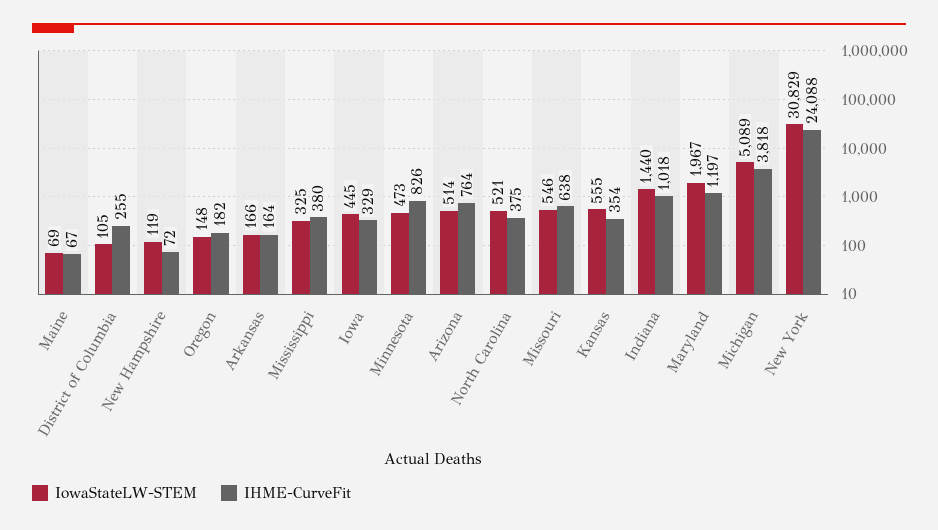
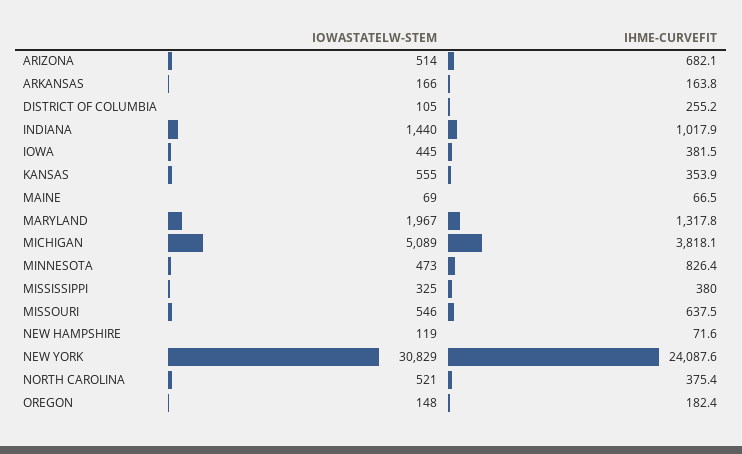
  {
    "IowaStateLW-STEM": {
      "Maine": 69,
      "District of Columbia": 105,
      "New Hampshire": 119,
      "Oregon": 148,
      "Arkansas": 166,
      "Mississippi": 325,
      "Iowa": 445,
      "Minnesota": 473,
      "Arizona": 514,
      "North Carolina": 521,
      "Missouri": 546,
      "Kansas": 555,
      "Indiana": 1440,
      "Maryland": 1967,
      "Michigan": 5089,
      "New York": 30829
    },
    "IHME-CurveFit": {
      "Maine": 66.5,
      "District of Columbia": 255.2,
      "New Hampshire": 71.6,
      "Oregon": 182.4,
      "Arkansas": 163.8,
      "Mississippi": 380,
-     "Iowa": 329,
+     "Iowa": 381.5,
      "Minnesota": 826.4,
-     "Arizona": 764,
+     "Arizona": 682.1,
      "North Carolina": 375.4,
      "Missouri": 637.5,
      "Kansas": 353.9,
      "Indiana": 1017.9,
-     "Maryland": 1197,
+     "Maryland": 1317.8,
      "Michigan": 3818.1,
      "New York": 24087.6
    }
  }

